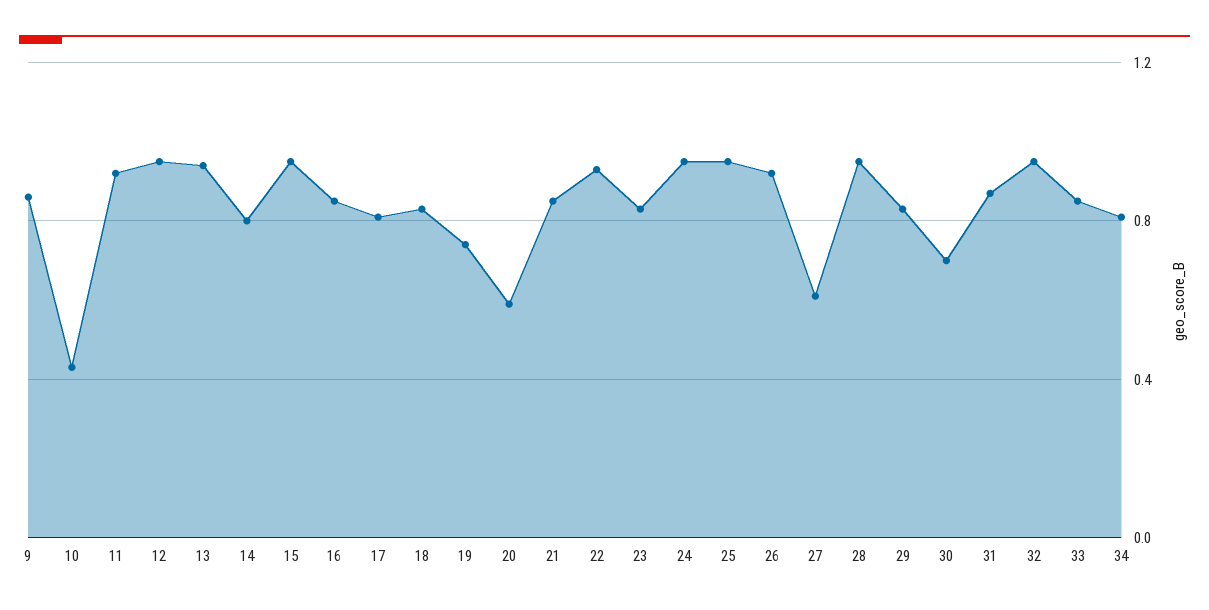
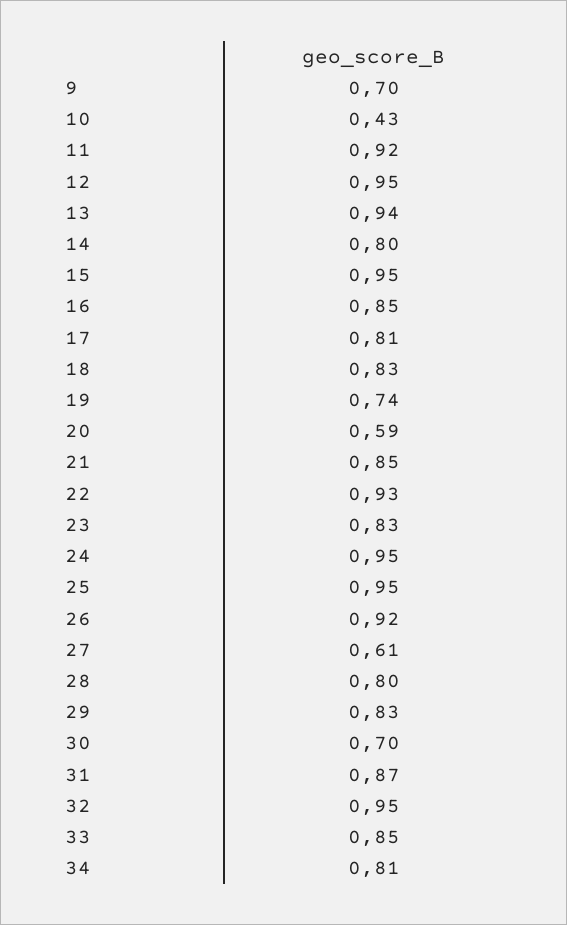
  {
-   "9": 0.85,
+   "9": 0.7,
    "10": 0.43,
    "11": 0.92,
    "12": 0.95,
    "13": 0.94,
    "14": 0.8,
    "15": 0.95,
    "16": 0.85,
    "17": 0.81,
    "18": 0.83,
    "19": 0.74,
    "20": 0.59,
    "21": 0.85,
    "22": 0.93,
    "23": 0.83,
    "24": 0.95,
    "25": 0.95,
    "26": 0.92,
    "27": 0.61,
-   "28": 0.95,
+   "28": 0.8,
    "29": 0.83,
    "30": 0.7,
    "31": 0.87,
    "32": 0.95,
    "33": 0.85,
    "34": 0.81
  }

